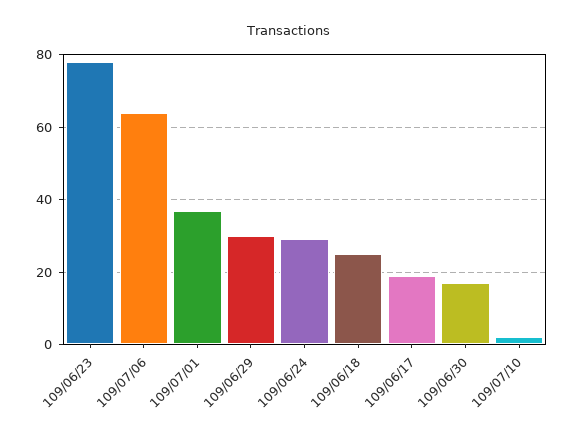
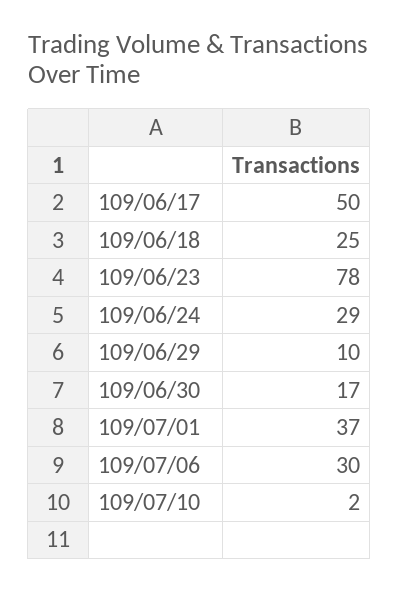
  {
    "109/06/23": 78,
-   "109/07/06": 65,
+   "109/07/06": 30,
    "109/07/01": 37,
-   "109/06/29": 30,
+   "109/06/29": 10,
    "109/06/24": 29,
    "109/06/18": 25,
-   "109/06/17": 20,
+   "109/06/17": 50,
    "109/06/30": 17,
    "109/07/10": 2
  }

